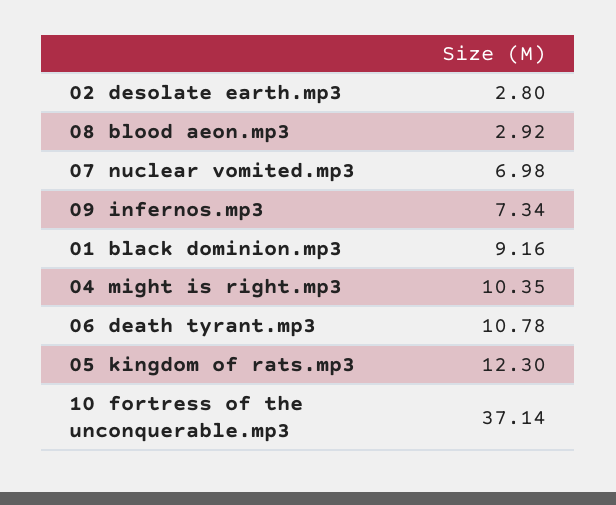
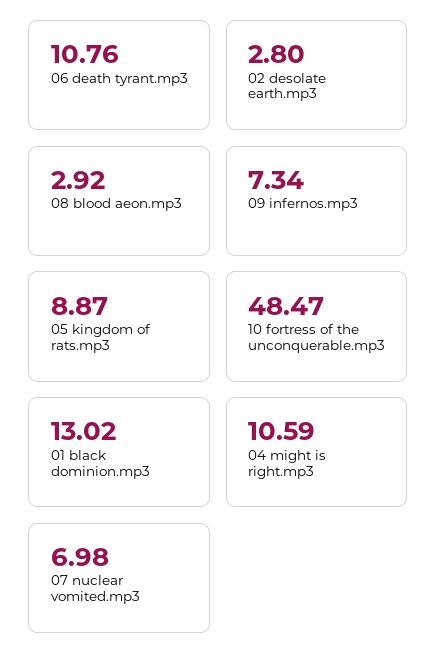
  {
    "02 desolate earth.mp3": 2.8,
    "08 blood aeon.mp3": 2.92,
    "07 nuclear vomited.mp3": 6.98,
    "09 infernos.mp3": 7.34,
-   "01 black dominion.mp3": 9.16,
+   "01 black dominion.mp3": 13.02,
-   "04 might is right.mp3": 10.35,
+   "04 might is right.mp3": 10.59,
-   "06 death tyrant.mp3": 10.78,
+   "06 death tyrant.mp3": 10.76,
-   "05 kingdom of rats.mp3": 12.3,
+   "05 kingdom of rats.mp3": 8.87,
-   "10 fortress of the unconquerable.mp3": 37.14
+   "10 fortress of the unconquerable.mp3": 48.47
  }

